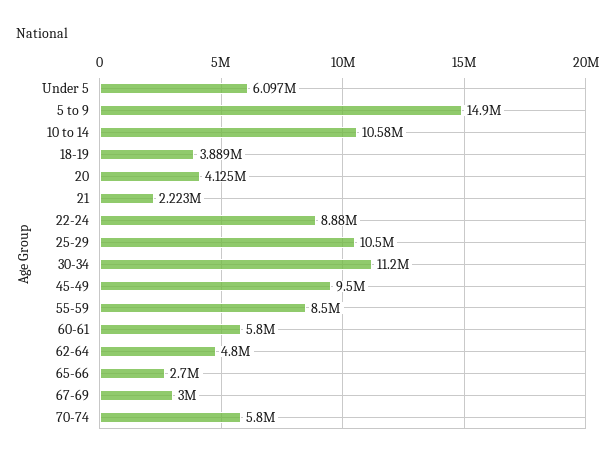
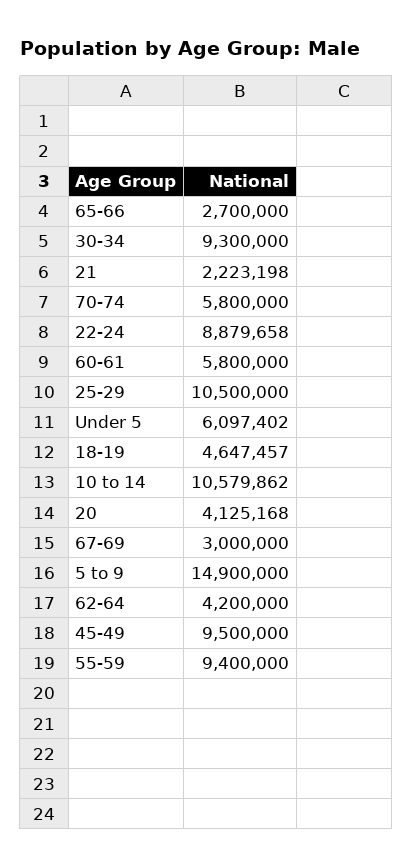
  {
    "Under 5": 6097402,
    "5 to 9": 14900000,
    "10 to 14": 10579862,
-   "18-19": 3889000,
+   "18-19": 4647457,
    "20": 4125168,
    "21": 2223198,
    "22-24": 8879658,
    "25-29": 10500000,
-   "30-34": 11200000,
+   "30-34": 9300000,
    "45-49": 9500000,
-   "55-59": 8500000,
+   "55-59": 9400000,
    "60-61": 5800000,
-   "62-64": 4800000,
+   "62-64": 4200000,
    "65-66": 2700000,
    "67-69": 3000000,
    "70-74": 5800000
  }

